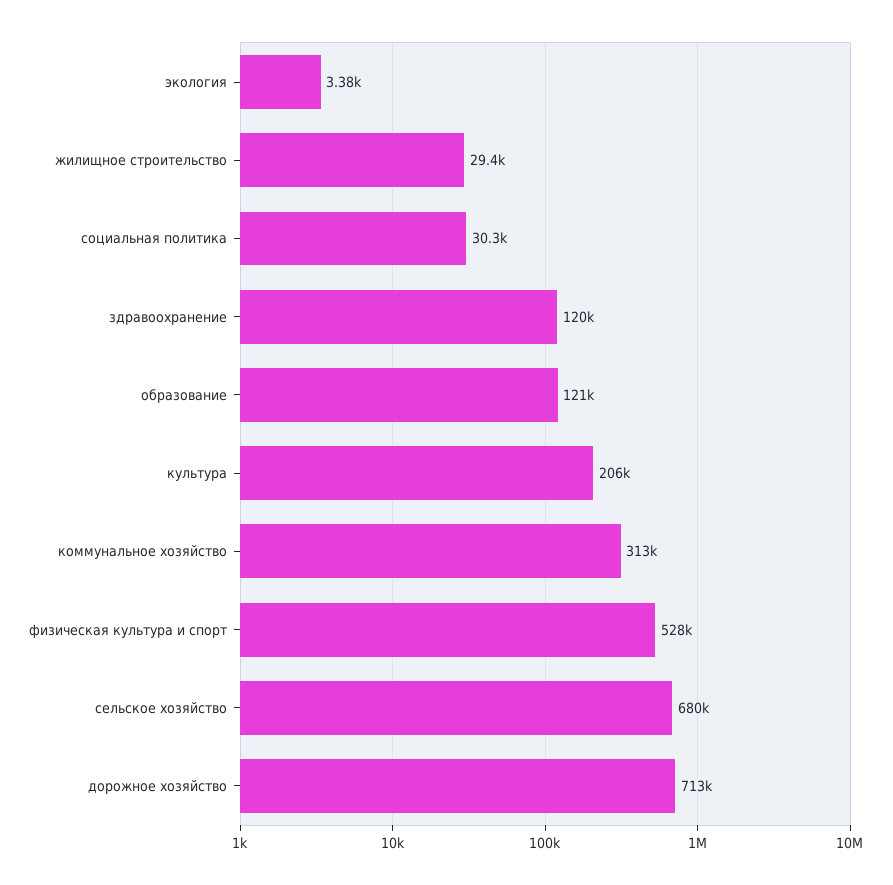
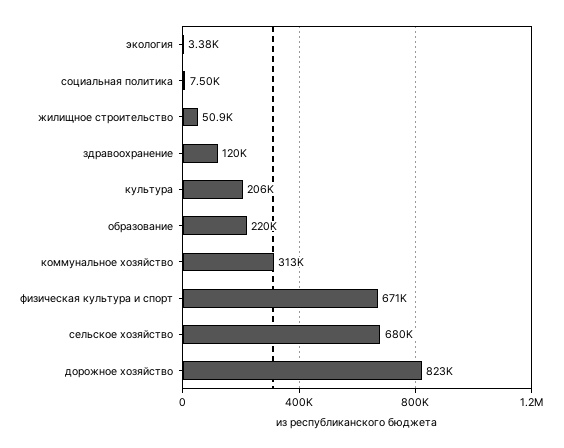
  {
    "экология": 3380,
-   "жилищное строительство": 29400,
+   "жилищное строительство": 50900,
-   "социальная политика": 30300,
+   "социальная политика": 7500,
    "здравоохранение": 120000,
-   "образование": 121000,
+   "образование": 220000,
    "культура": 206000,
    "коммунальное хозяйство": 313000,
-   "физическая культура и спорт": 528000,
+   "физическая культура и спорт": 671000,
    "сельское хозяйство": 680000,
-   "дорожное хозяйство": 713000
+   "дорожное хозяйство": 823000
  }

